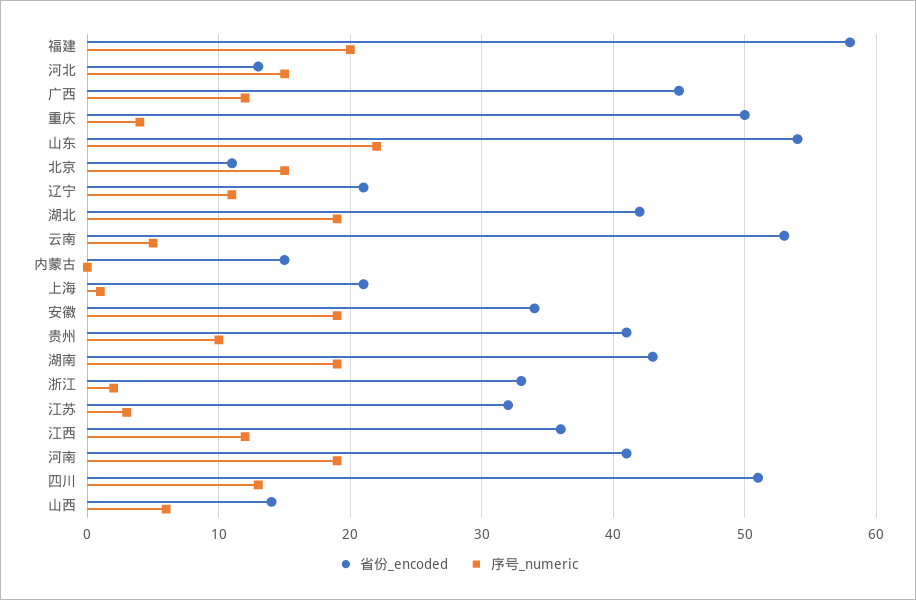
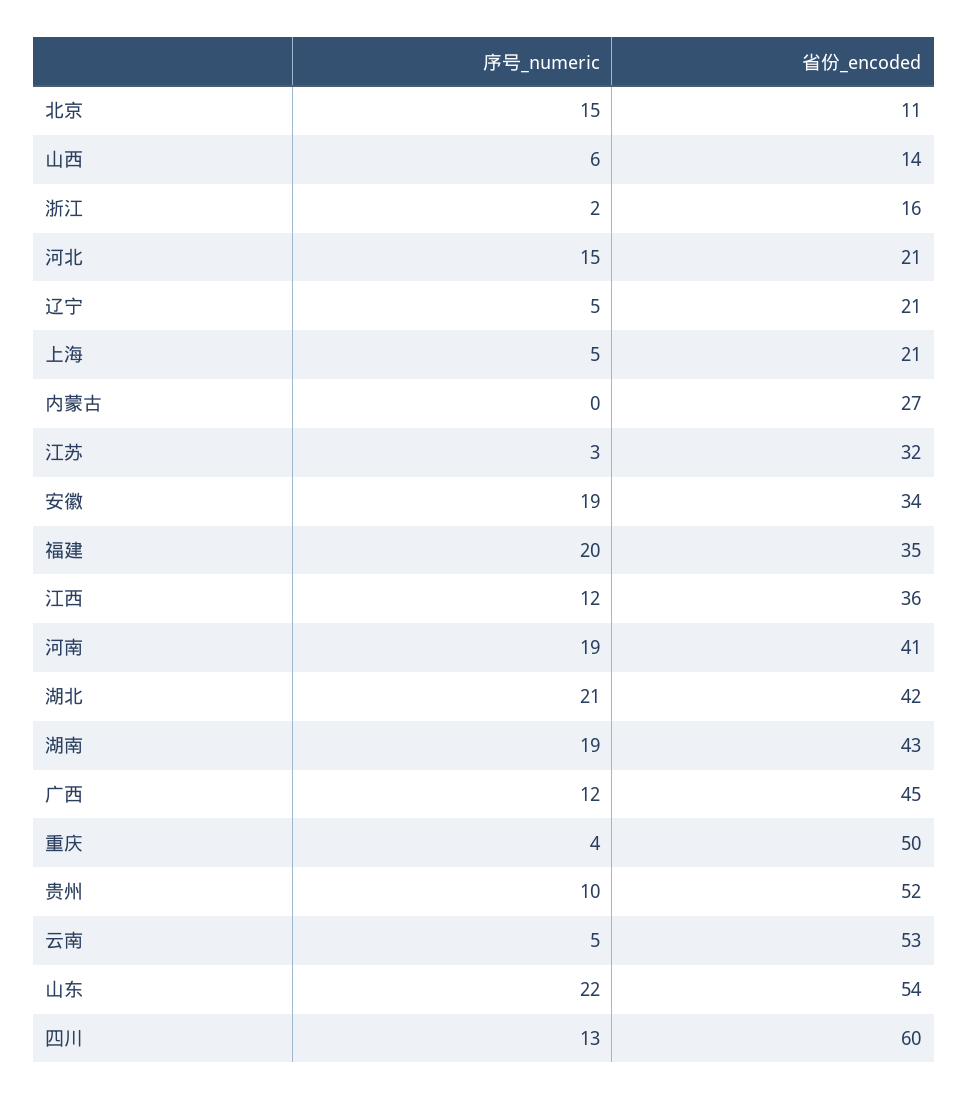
  {
    "省份_encoded": {
-     "福建": 58,
+     "福建": 35,
-     "河北": 13,
+     "河北": 21,
      "广西": 45,
      "重庆": 50,
      "山东": 54,
      "北京": 11,
      "辽宁": 21,
      "湖北": 42,
      "云南": 53,
-     "内蒙古": 15,
+     "内蒙古": 27,
      "上海": 21,
      "安徽": 34,
-     "贵州": 41,
+     "贵州": 52,
      "湖南": 43,
-     "浙江": 33,
+     "浙江": 16,
      "江苏": 32,
      "江西": 36,
      "河南": 41,
-     "四川": 51,
+     "四川": 60,
      "山西": 14
    },
    "序号_numeric": {
      "福建": 20,
      "河北": 15,
      "广西": 12,
      "重庆": 4,
      "山东": 22,
      "北京": 15,
-     "辽宁": 11,
+     "辽宁": 5,
-     "湖北": 19,
+     "湖北": 21,
      "云南": 5,
      "内蒙古": 0,
-     "上海": 1,
+     "上海": 5,
      "安徽": 19,
      "贵州": 10,
      "湖南": 19,
      "浙江": 2,
      "江苏": 3,
      "江西": 12,
      "河南": 19,
      "四川": 13,
      "山西": 6
    }
  }

